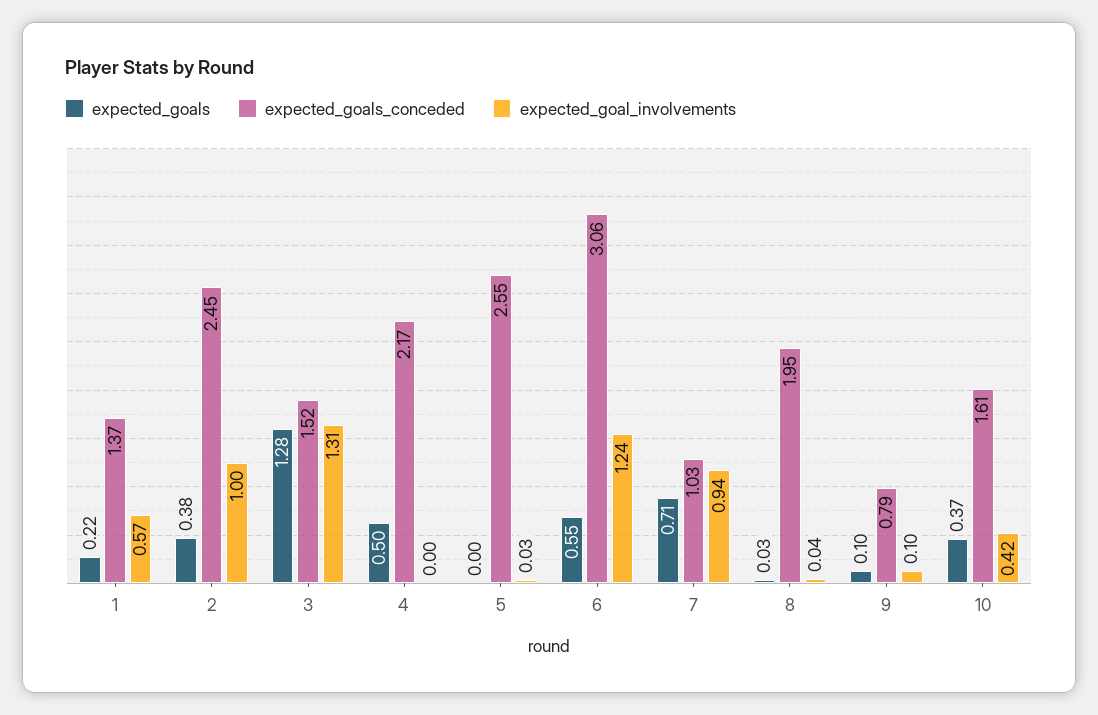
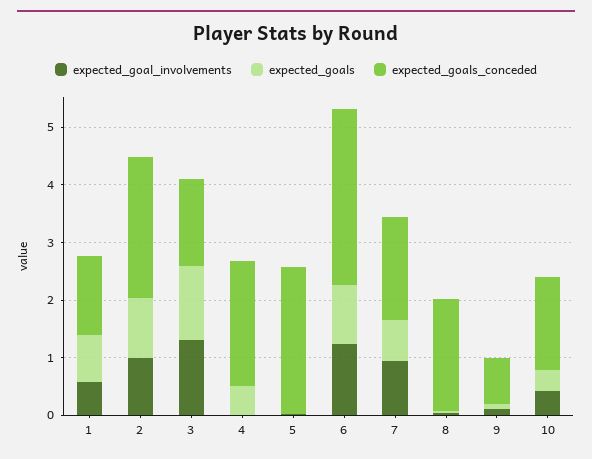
  {
    "expected_goals": {
-     "1": 0.22,
+     "1": 0.8,
-     "2": 0.38,
+     "2": 1,
      "3": 1.28,
      "4": 0.5,
      "5": 0,
-     "6": 0.55,
+     "6": 1,
      "7": 0.71,
      "8": 0.03,
      "9": 0.1,
      "10": 0.37
    },
    "expected_goals_conceded": {
      "1": 1.37,
      "2": 2.45,
      "3": 1.52,
      "4": 2.17,
      "5": 2.55,
      "6": 3.06,
-     "7": 1.03,
+     "7": 1.8,
      "8": 1.95,
      "9": 0.79,
      "10": 1.61
    },
    "expected_goal_involvements": {
      "1": 0.57,
      "2": 1,
      "3": 1.31,
      "4": 0,
      "5": 0.03,
      "6": 1.24,
      "7": 0.94,
      "8": 0.04,
      "9": 0.1,
      "10": 0.42
    }
  }

